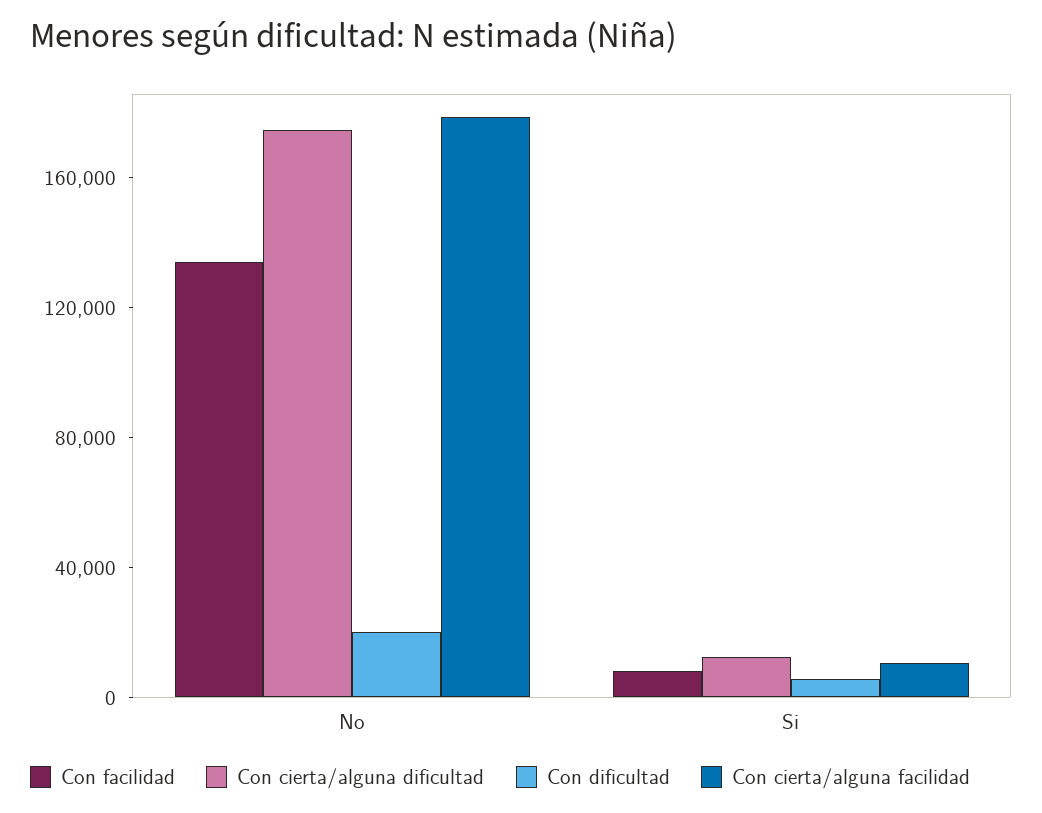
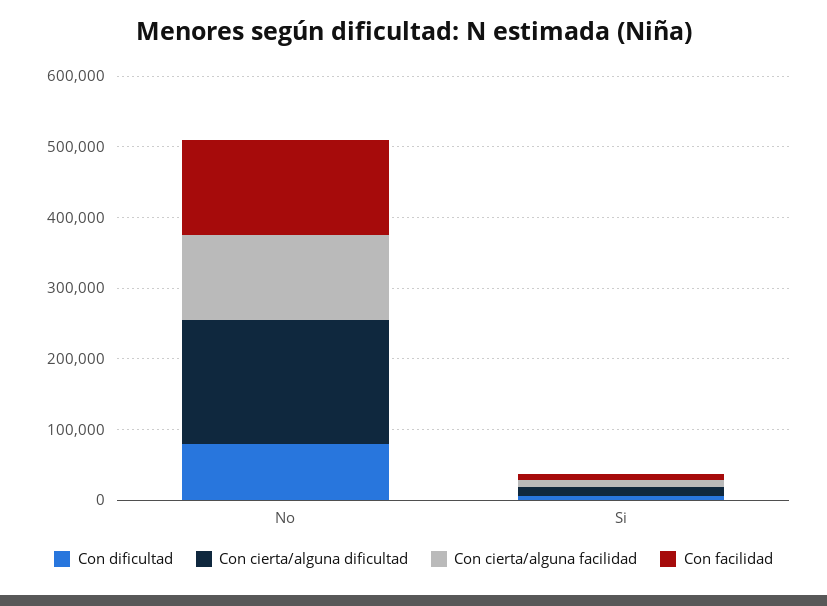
  {
    "Con facilidad": {
      "No": 130000,
      "Si": 10000
    },
    "Con cierta/alguna dificultad": {
      "No": 170000,
      "Si": 10000
    },
    "Con dificultad": {
-     "No": 20000,
+     "No": 80000,
      "Si": 10000
    },
    "Con cierta/alguna facilidad": {
-     "No": 180000,
+     "No": 120000,
      "Si": 10000
    }
  }

